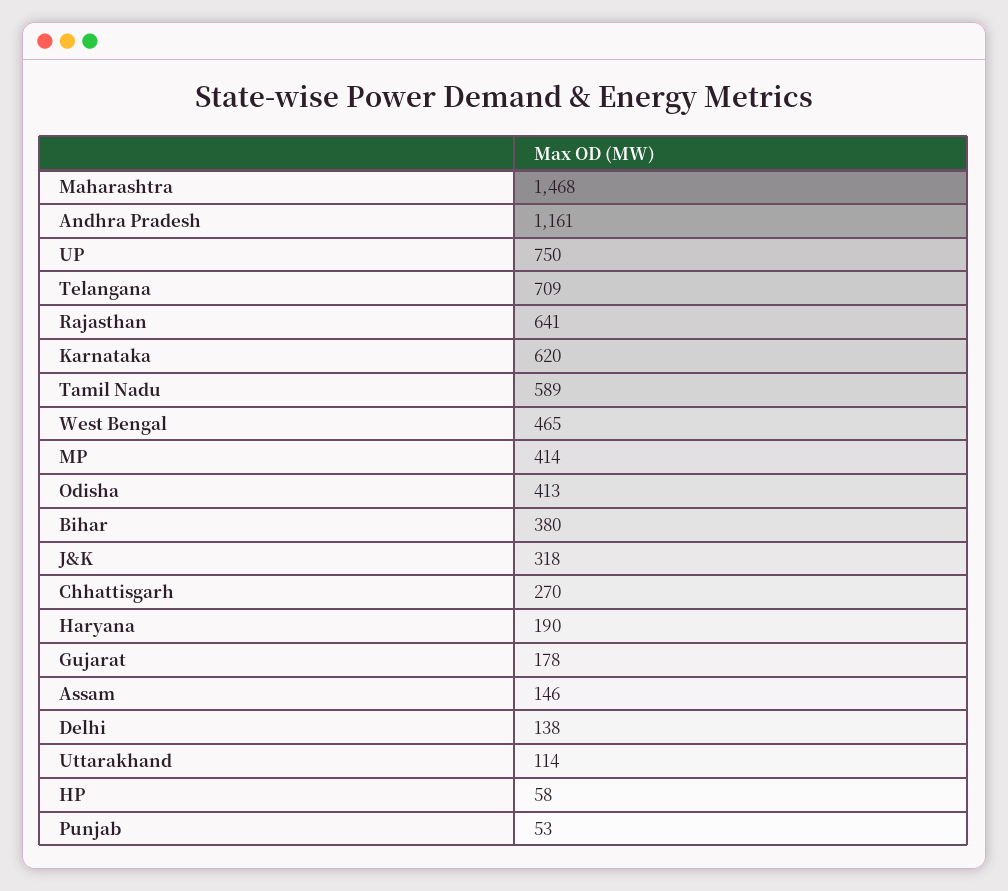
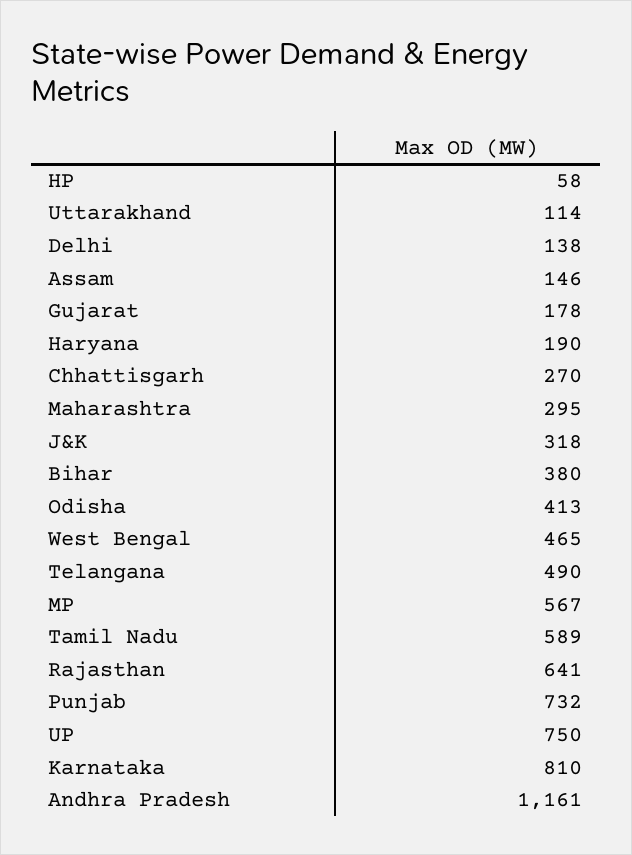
  {
-   "Maharashtra": 1468,
+   "Maharashtra": 295,
    "Andhra Pradesh": 1161,
    "UP": 750,
-   "Telangana": 709,
+   "Telangana": 490,
    "Rajasthan": 641,
-   "Karnataka": 620,
+   "Karnataka": 810,
    "Tamil Nadu": 589,
    "West Bengal": 465,
-   "MP": 414,
+   "MP": 567,
    "Odisha": 413,
    "Bihar": 380,
    "J&K": 318,
    "Chhattisgarh": 270,
    "Haryana": 190,
    "Gujarat": 178,
    "Assam": 146,
    "Delhi": 138,
    "Uttarakhand": 114,
    "HP": 58,
-   "Punjab": 53
+   "Punjab": 732
  }

